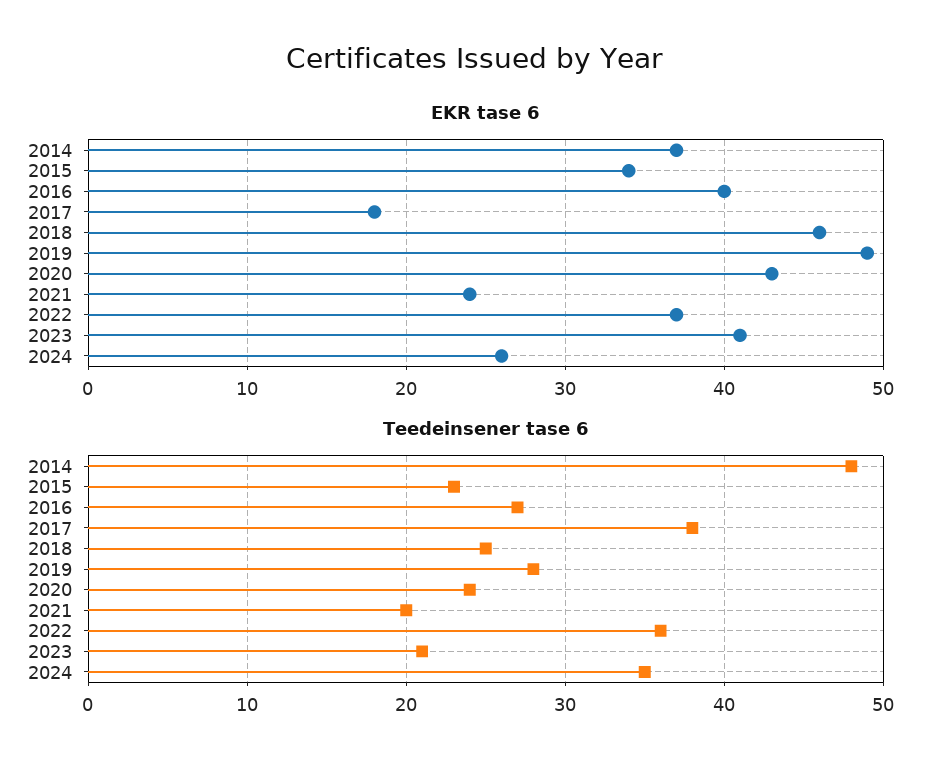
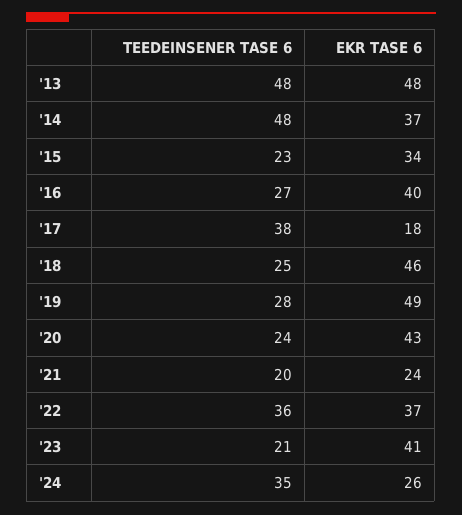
  {
    "EKR tase 6": {
      "2014": 37,
      "2015": 34,
      "2016": 40,
      "2017": 18,
      "2018": 46,
      "2019": 49,
      "2020": 43,
      "2021": 24,
      "2022": 37,
      "2023": 41,
-     "2024": 26
+     "2024": 26,
+     "'13": 48
    },
    "Teedeinsener tase 6": {
      "2014": 48,
      "2015": 23,
      "2016": 27,
      "2017": 38,
      "2018": 25,
      "2019": 28,
      "2020": 24,
      "2021": 20,
      "2022": 36,
      "2023": 21,
-     "2024": 35
+     "2024": 35,
+     "'13": 48
    }
  }

